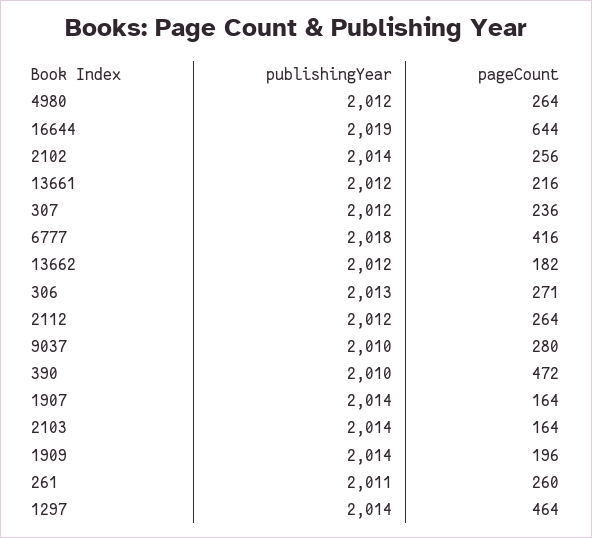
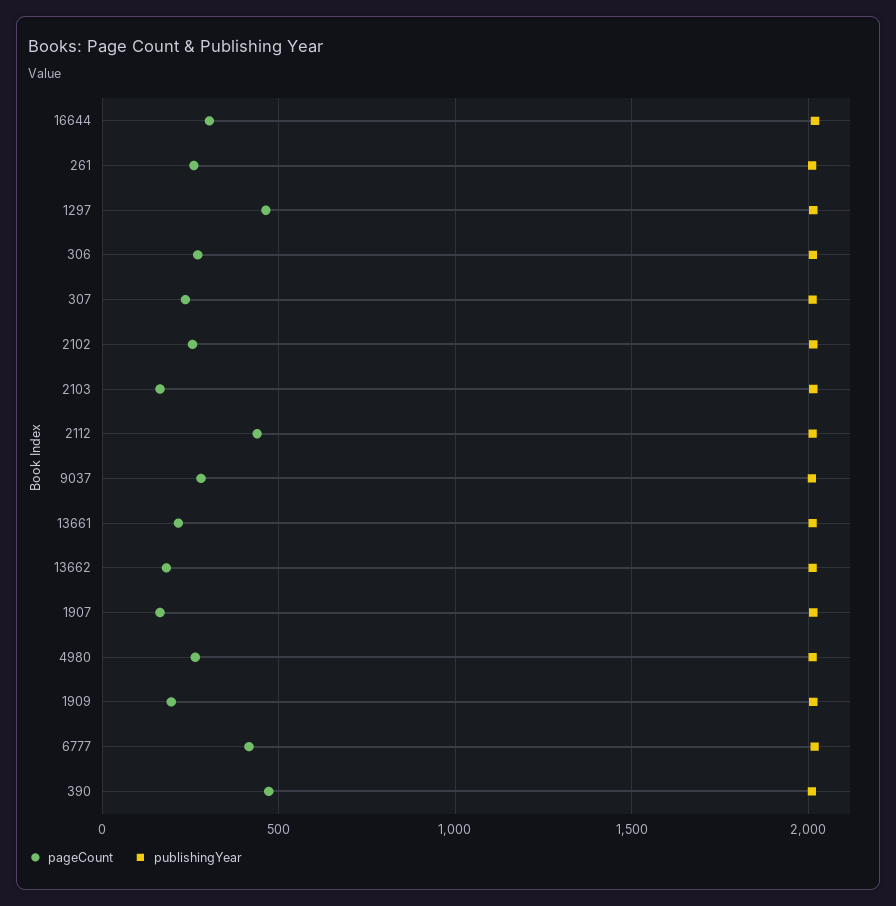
  {
    "publishingYear": {
      "4980": 2012,
      "16644": 2019,
      "2102": 2014,
      "13661": 2012,
      "307": 2012,
      "6777": 2018,
      "13662": 2012,
      "306": 2013,
      "2112": 2012,
      "9037": 2010,
      "390": 2010,
      "1907": 2014,
      "2103": 2014,
      "1909": 2014,
      "261": 2011,
      "1297": 2014
    },
    "pageCount": {
      "4980": 264,
-     "16644": 644,
+     "16644": 300,
      "2102": 256,
      "13661": 216,
      "307": 236,
      "6777": 416,
      "13662": 182,
      "306": 271,
-     "2112": 264,
+     "2112": 450,
      "9037": 280,
      "390": 472,
      "1907": 164,
      "2103": 164,
      "1909": 196,
      "261": 260,
      "1297": 464
    }
  }

